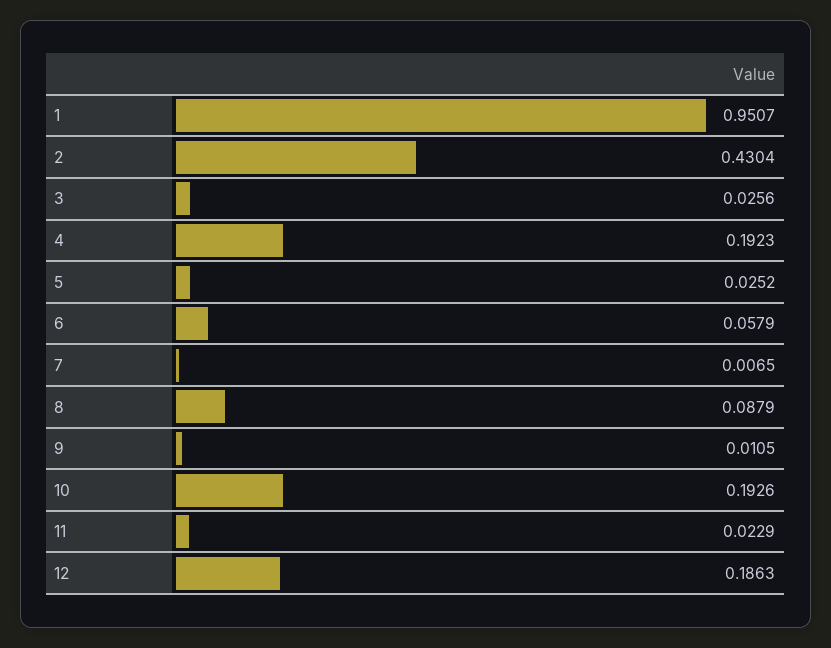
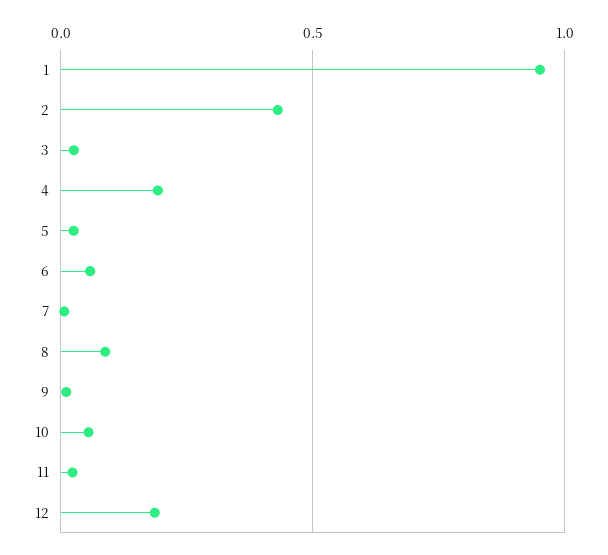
  {
    "1": 0.9507,
    "2": 0.4304,
    "3": 0.0256,
    "4": 0.1923,
    "5": 0.0252,
    "6": 0.0579,
    "7": 0.0065,
    "8": 0.0879,
    "9": 0.0105,
-   "10": 0.1926,
+   "10": 0.05,
    "11": 0.0229,
    "12": 0.1863
  }

